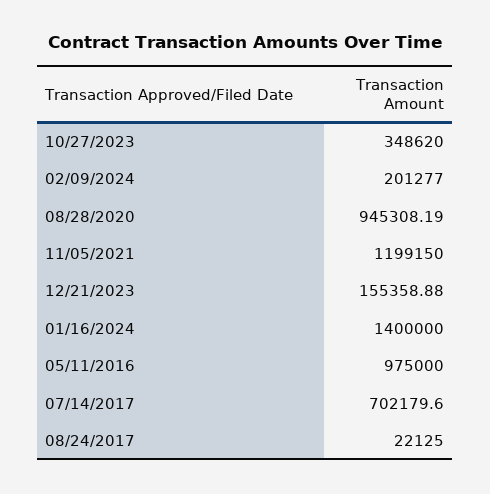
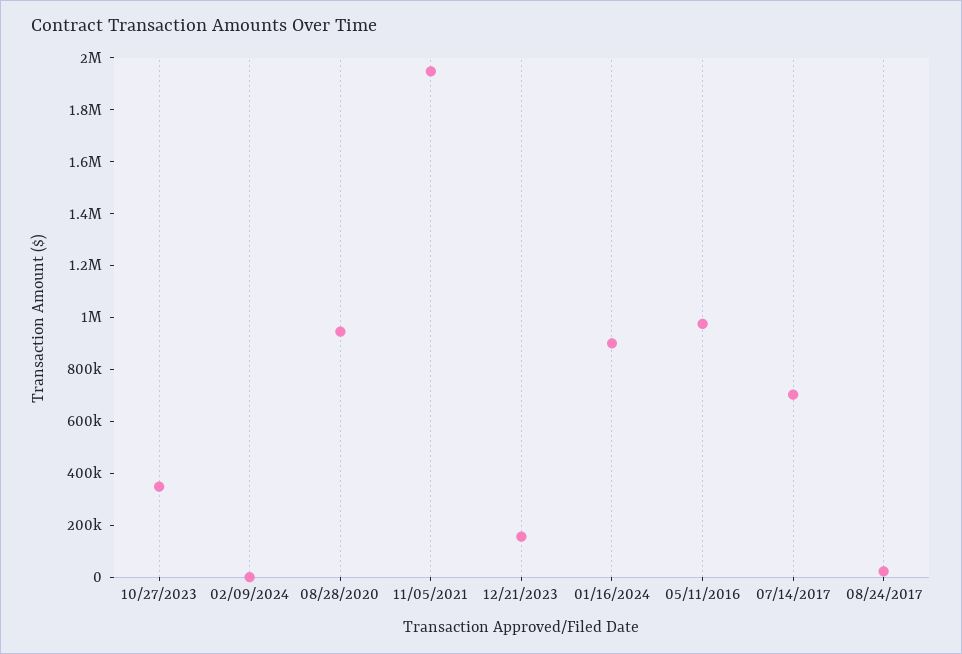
  {
    "10/27/2023": 348620,
-   "02/09/2024": 201277,
+   "02/09/2024": 0,
    "08/28/2020": 945308.19,
-   "11/05/2021": 1199150,
+   "11/05/2021": 1950000,
    "12/21/2023": 155358.88,
-   "01/16/2024": 1400000,
+   "01/16/2024": 900000,
    "05/11/2016": 975000,
    "07/14/2017": 702179.6,
    "08/24/2017": 22125
  }

